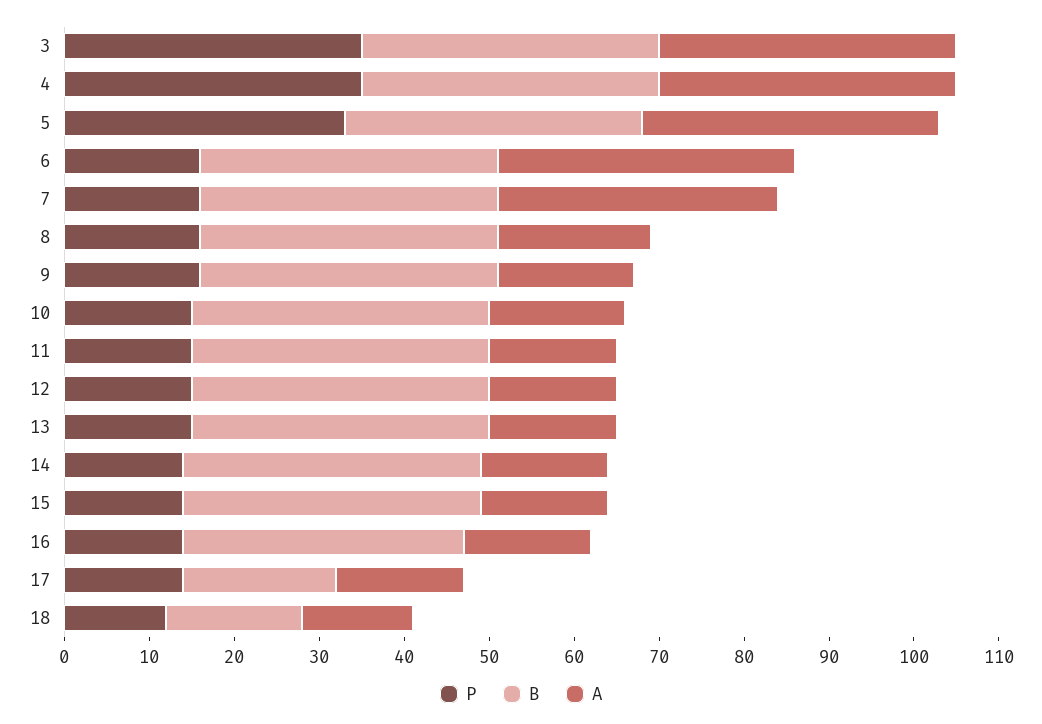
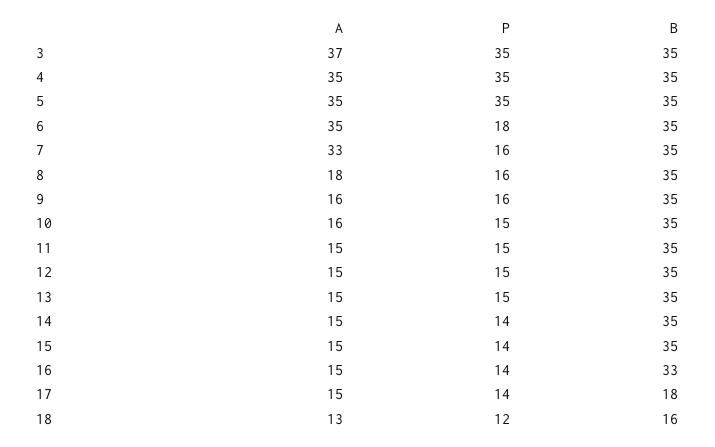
  {
    "P": {
      "3": 35,
      "4": 35,
-     "5": 33,
+     "5": 35,
-     "6": 16,
+     "6": 18,
      "7": 16,
      "8": 16,
      "9": 16,
      "10": 15,
      "11": 15,
      "12": 15,
      "13": 15,
      "14": 14,
      "15": 14,
      "16": 14,
      "17": 14,
      "18": 12
    },
    "B": {
      "3": 35,
      "4": 35,
      "5": 35,
      "6": 35,
      "7": 35,
      "8": 35,
      "9": 35,
      "10": 35,
      "11": 35,
      "12": 35,
      "13": 35,
      "14": 35,
      "15": 35,
      "16": 33,
      "17": 18,
      "18": 16
    },
    "A": {
-     "3": 35,
+     "3": 37,
      "4": 35,
      "5": 35,
      "6": 35,
      "7": 33,
      "8": 18,
      "9": 16,
      "10": 16,
      "11": 15,
      "12": 15,
      "13": 15,
      "14": 15,
      "15": 15,
      "16": 15,
      "17": 15,
      "18": 13
    }
  }

